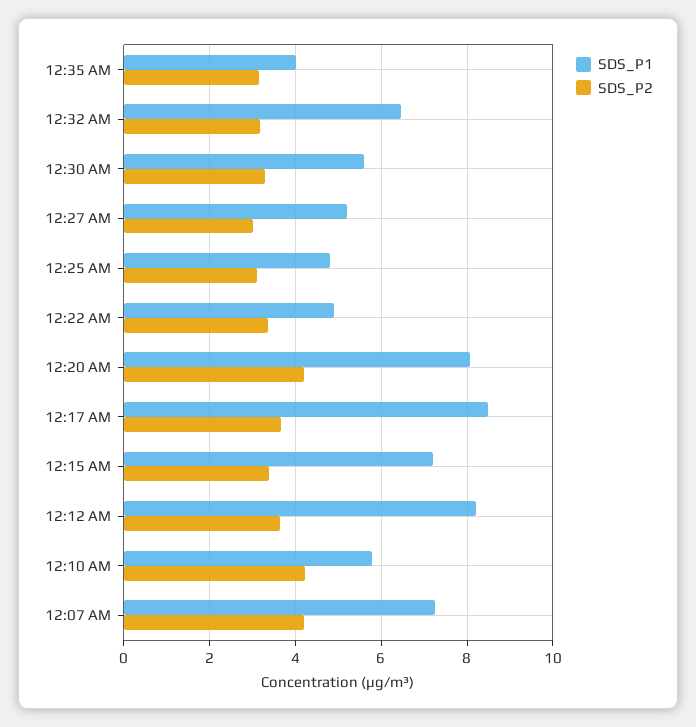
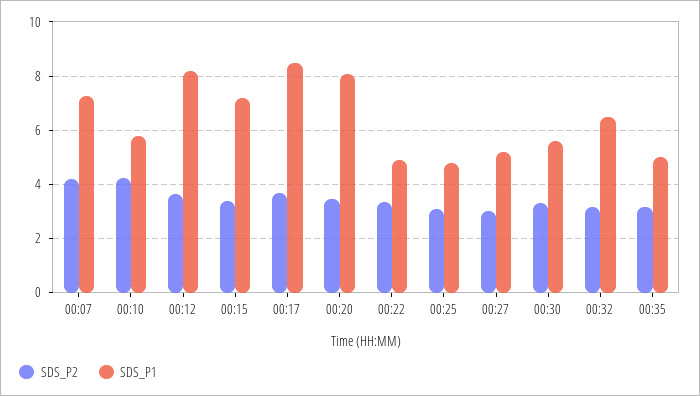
  {
    "SDS_P1": {
-     "12:35 AM": 4,
+     "12:35 AM": 5,
      "12:32 AM": 6.4,
      "12:30 AM": 5.6,
      "12:27 AM": 5.2,
      "12:25 AM": 4.8,
      "12:22 AM": 5,
      "12:20 AM": 8,
      "12:17 AM": 8.4,
      "12:15 AM": 7.2,
      "12:12 AM": 8.2,
      "12:10 AM": 5.8,
      "12:07 AM": 7.2
    },
    "SDS_P2": {
      "12:35 AM": 3.2,
      "12:32 AM": 3.2,
      "12:30 AM": 3.4,
      "12:27 AM": 3,
      "12:25 AM": 3.2,
      "12:22 AM": 3.4,
-     "12:20 AM": 4.2,
+     "12:20 AM": 3.5,
      "12:17 AM": 3.6,
      "12:15 AM": 3.4,
      "12:12 AM": 3.6,
      "12:10 AM": 4.2,
      "12:07 AM": 4.2
    }
  }

